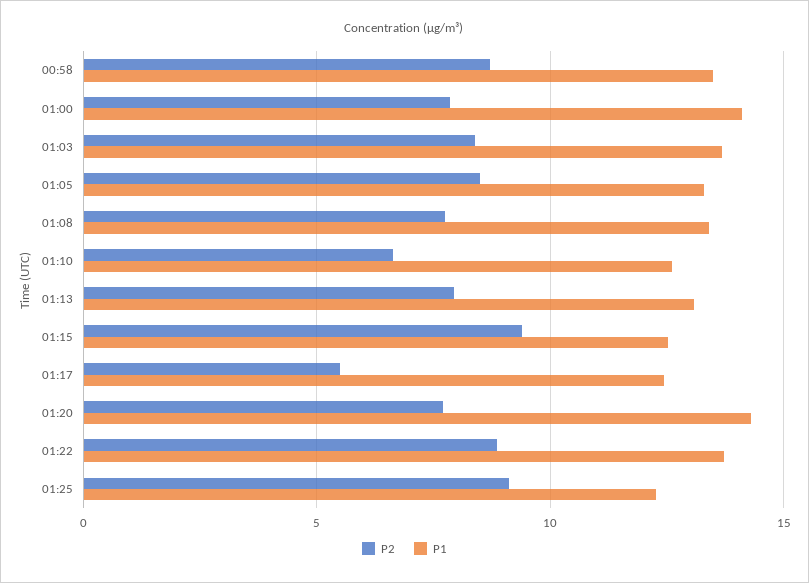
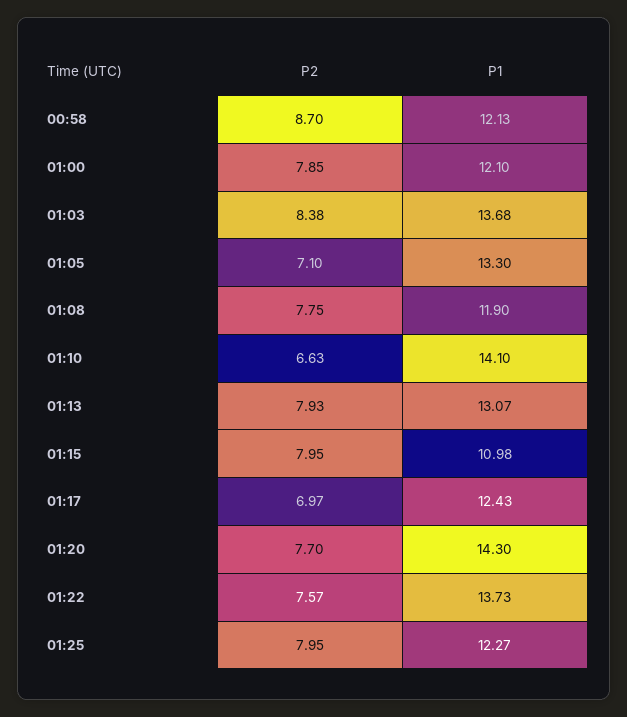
  {
    "P2": {
      "00:58": 8.7,
      "01:00": 7.85,
      "01:03": 8.38,
-     "01:05": 8.5,
+     "01:05": 7.1,
      "01:08": 7.75,
      "01:10": 6.63,
      "01:13": 7.93,
-     "01:15": 9.5,
+     "01:15": 7.95,
-     "01:17": 5.5,
+     "01:17": 6.97,
      "01:20": 7.7,
-     "01:22": 9,
+     "01:22": 7.57,
-     "01:25": 9
+     "01:25": 7.95
    },
    "P1": {
-     "00:58": 13.5,
+     "00:58": 12.13,
-     "01:00": 14,
+     "01:00": 12.1,
      "01:03": 13.68,
      "01:05": 13.3,
-     "01:08": 13.5,
+     "01:08": 11.9,
-     "01:10": 12.5,
+     "01:10": 14.1,
      "01:13": 13.07,
-     "01:15": 12.5,
+     "01:15": 10.98,
      "01:17": 12.43,
      "01:20": 14.3,
      "01:22": 13.73,
      "01:25": 12.27
    }
  }

